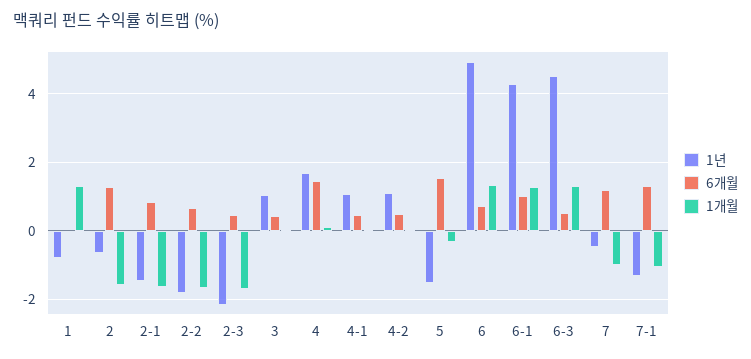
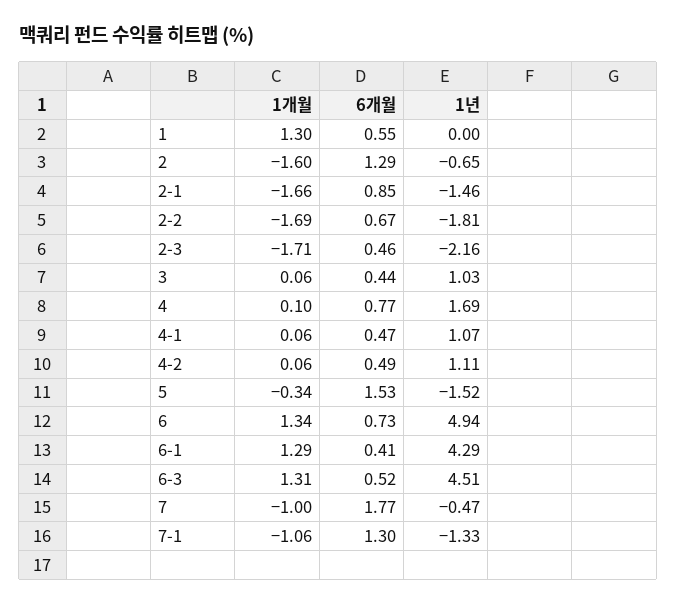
  {
    "1년": {
-     "1": -0.8,
+     "1": 0,
      "2": -0.65,
      "2-1": -1.46,
      "2-2": -1.81,
      "2-3": -2.16,
      "3": 1.03,
      "4": 1.69,
      "4-1": 1.07,
      "4-2": 1.11,
      "5": -1.52,
      "6": 4.94,
      "6-1": 4.29,
      "6-3": 4.51,
      "7": -0.47,
      "7-1": -1.33
    },
    "6개월": {
-     "1": 0,
+     "1": 0.55,
      "2": 1.29,
      "2-1": 0.85,
      "2-2": 0.67,
      "2-3": 0.46,
      "3": 0.44,
-     "4": 1.4,
+     "4": 0.77,
      "4-1": 0.47,
      "4-2": 0.49,
      "5": 1.53,
      "6": 0.73,
-     "6-1": 1,
+     "6-1": 0.41,
      "6-3": 0.52,
-     "7": 1.2,
+     "7": 1.77,
      "7-1": 1.3
    },
    "1개월": {
      "1": 1.3,
      "2": -1.6,
      "2-1": -1.66,
      "2-2": -1.69,
      "2-3": -1.71,
      "3": 0.06,
      "4": 0.1,
      "4-1": 0.06,
      "4-2": 0.06,
      "5": -0.34,
      "6": 1.34,
      "6-1": 1.29,
      "6-3": 1.31,
      "7": -1,
      "7-1": -1.06
    }
  }

